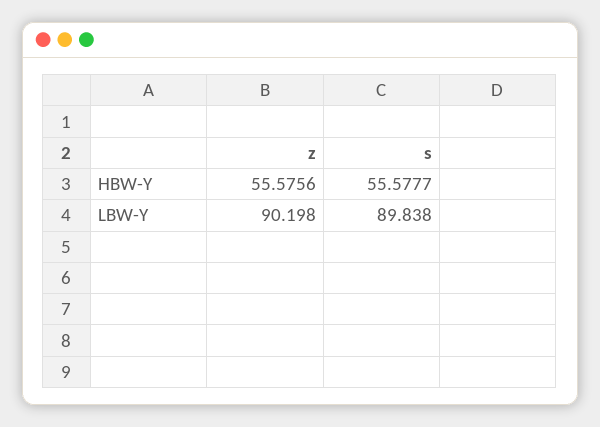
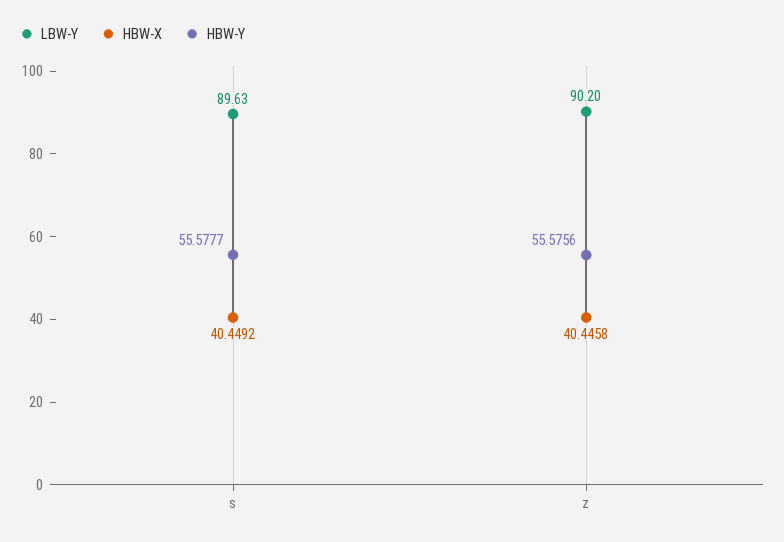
  {
    "HBW-Y": {
      "z": 55.5756,
      "s": 55.5777
    },
    "LBW-Y": {
      "z": 90.198,
-     "s": 89.838
+     "s": 89.63
-   }
+   },
+   "HBW-X": {
+     "s": 40.4492,
+     "z": 40.4458
+   }
  }

